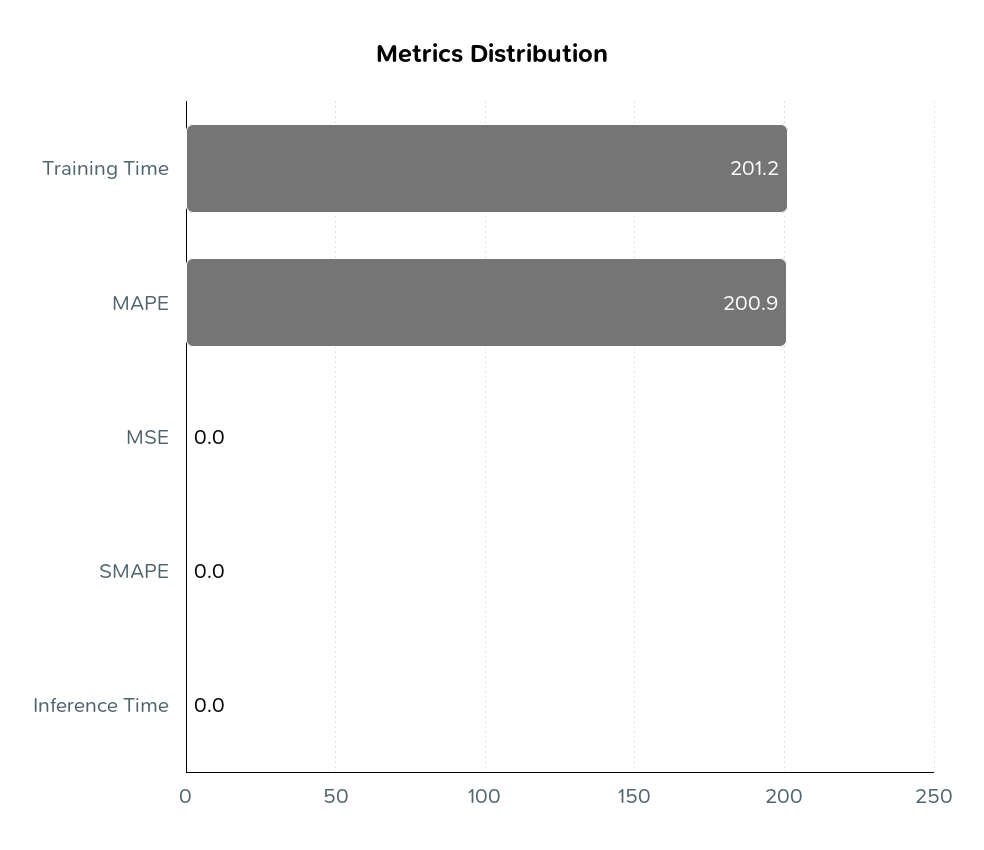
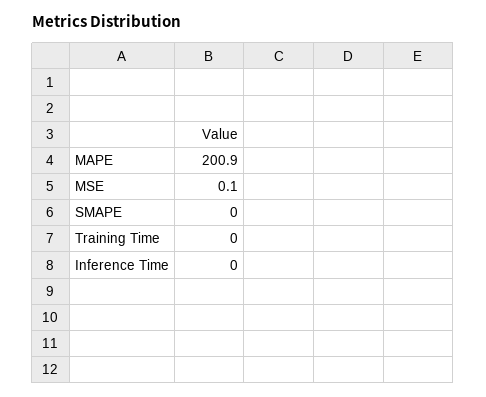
  {
-   "Training Time": 201.2,
+   "Training Time": 0,
    "MAPE": 200.9,
-   "MSE": 0,
+   "MSE": 0.1,
    "SMAPE": 0,
    "Inference Time": 0
  }

